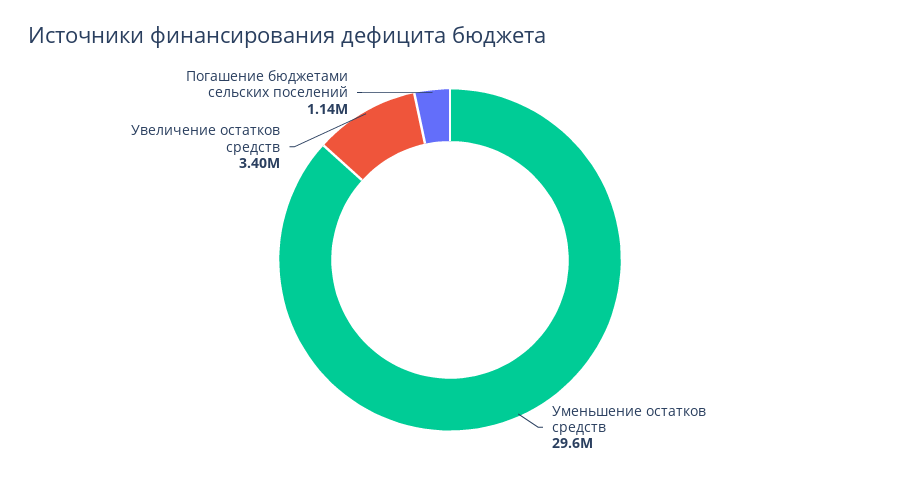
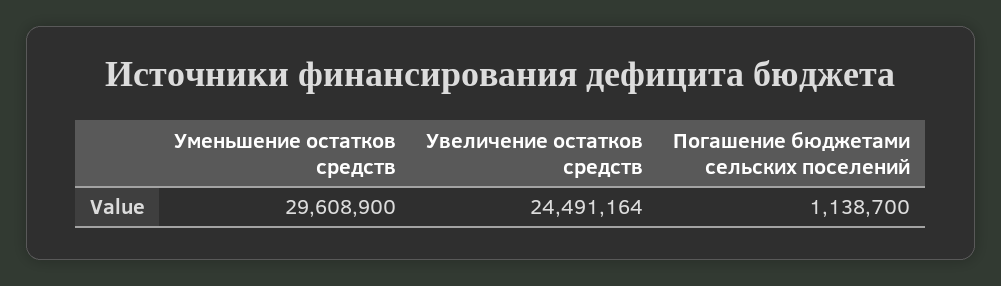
  {
    "Уменьшение остатков средств": 29608900,
-   "Увеличение остатков средств": 3400000,
+   "Увеличение остатков средств": 24491164,
    "Погашение бюджетами сельских поселений": 1138700
  }

